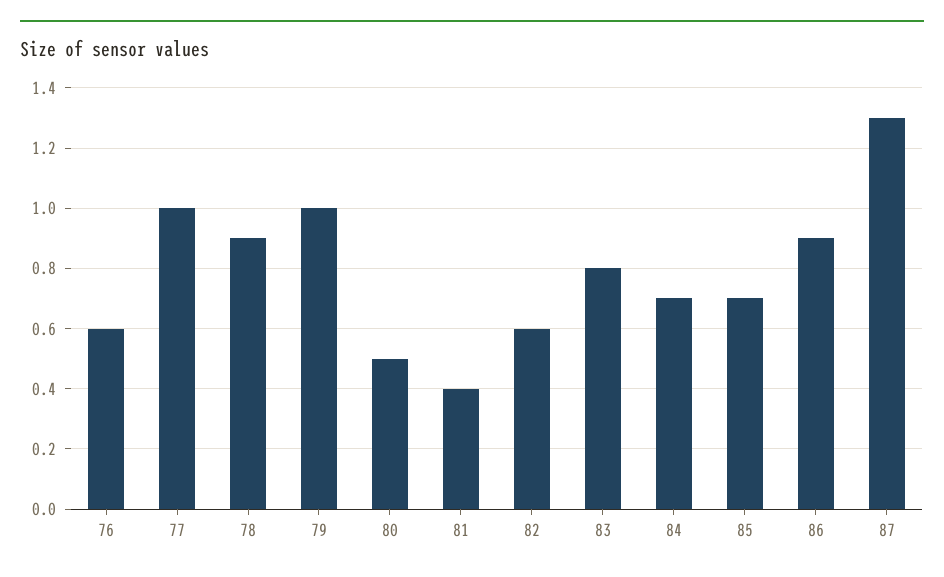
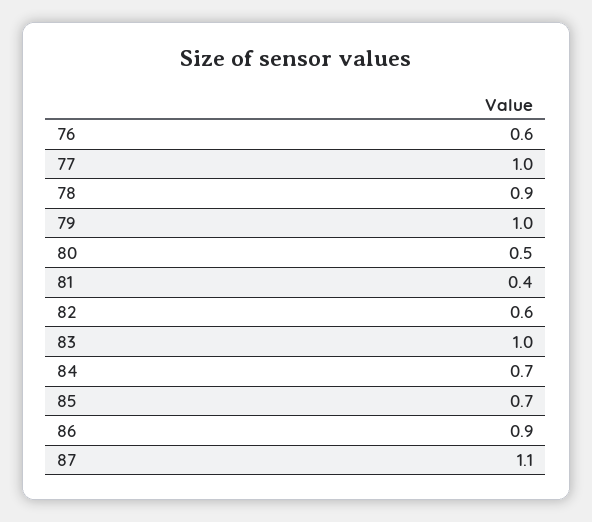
  {
    "76": 0.6,
    "77": 1,
    "78": 0.9,
    "79": 1,
    "80": 0.5,
    "81": 0.4,
    "82": 0.6,
-   "83": 0.8,
+   "83": 1,
    "84": 0.7,
    "85": 0.7,
    "86": 0.9,
-   "87": 1.3
+   "87": 1.1
  }

